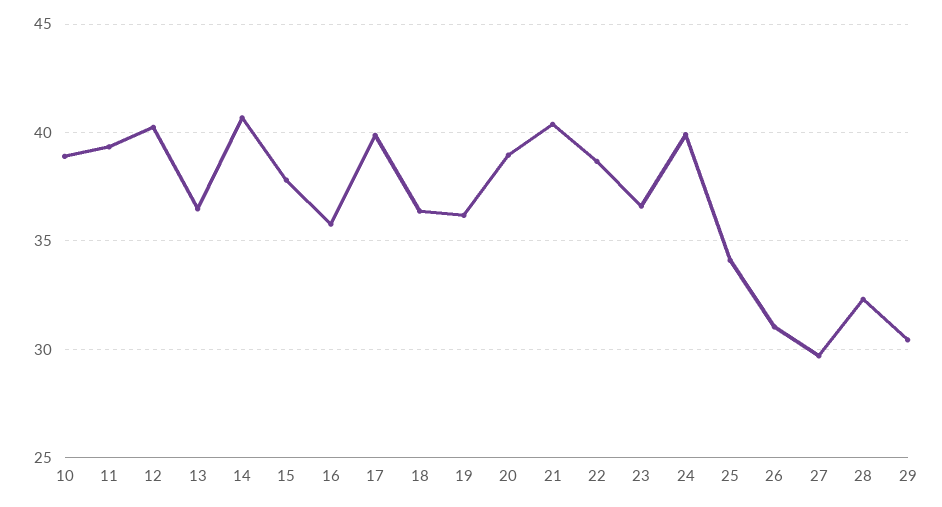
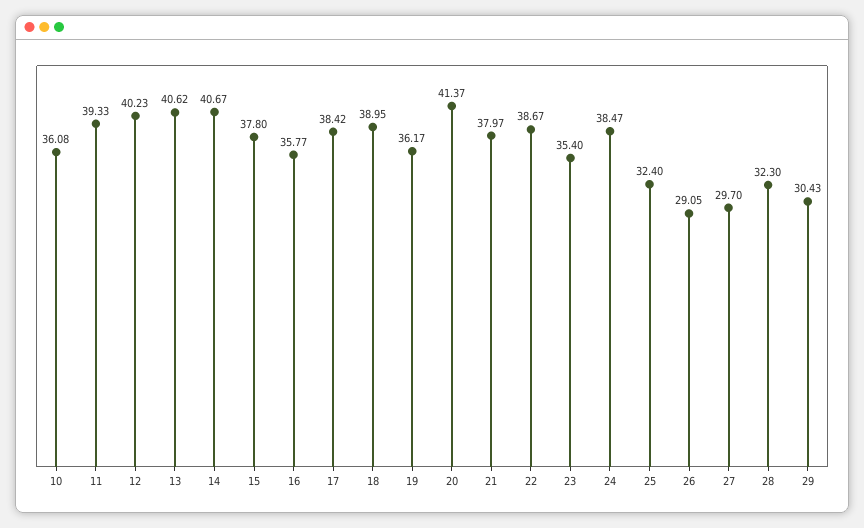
  {
-   "10": 39,
+   "10": 36.08,
    "11": 39.33,
    "12": 40.23,
-   "13": 36.5,
+   "13": 40.62,
    "14": 40.67,
    "15": 37.8,
    "16": 35.77,
-   "17": 40,
+   "17": 38.42,
-   "18": 36.5,
+   "18": 38.95,
    "19": 36.17,
-   "20": 39,
+   "20": 41.37,
-   "21": 40.5,
+   "21": 37.97,
    "22": 38.67,
-   "23": 36.5,
+   "23": 35.4,
-   "24": 40,
+   "24": 38.47,
-   "25": 34,
+   "25": 32.4,
-   "26": 31,
+   "26": 29.05,
    "27": 29.7,
    "28": 32.3,
    "29": 30.43
  }

